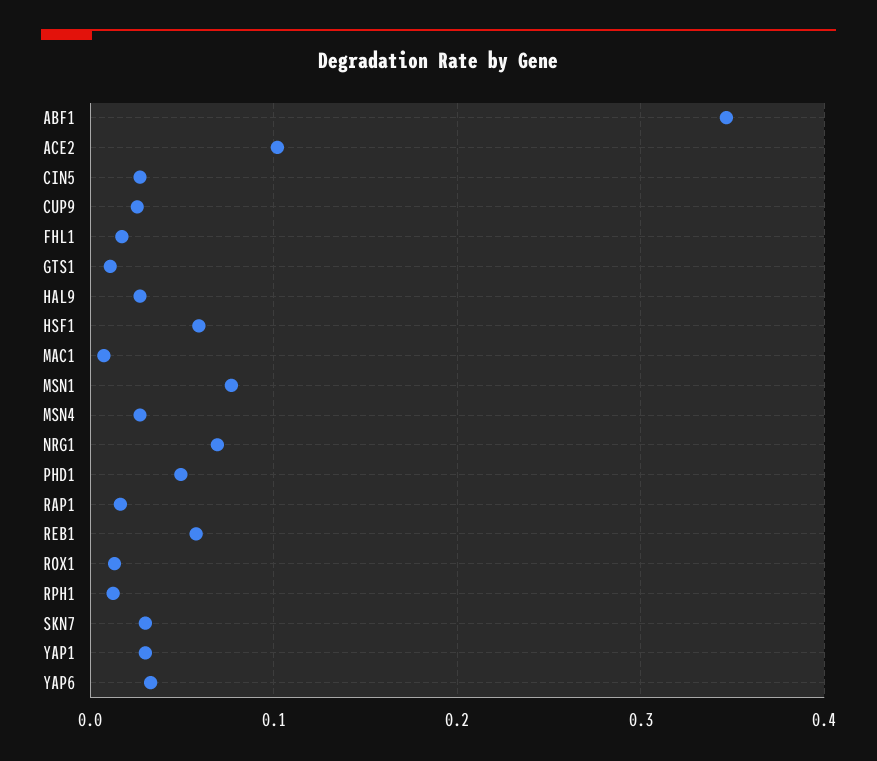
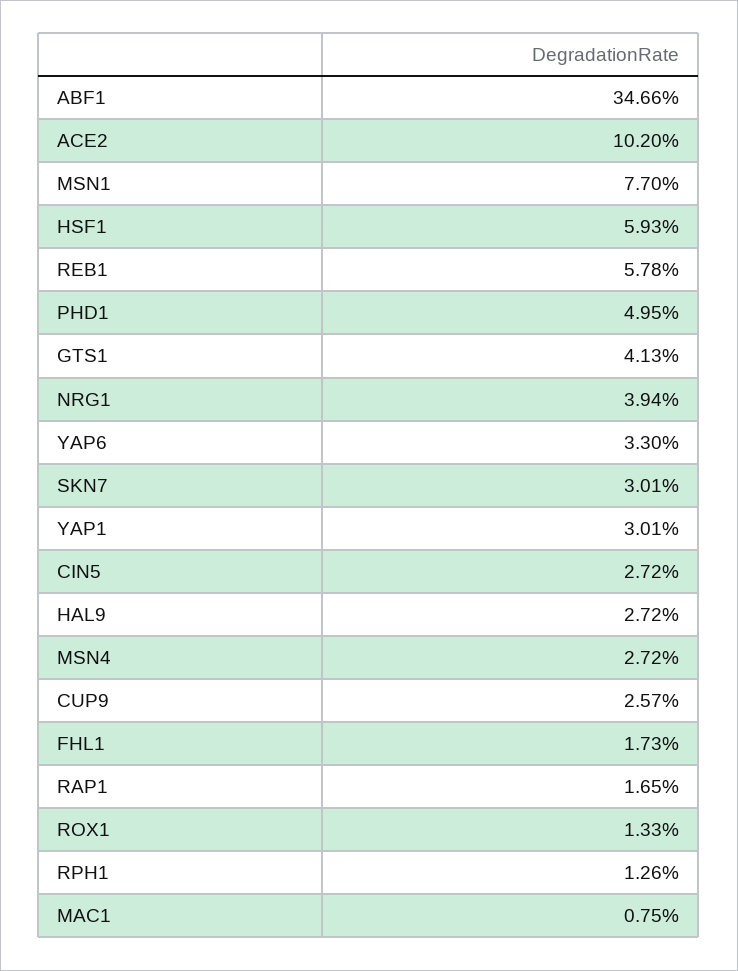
  {
    "ABF1": 0.3466,
    "ACE2": 0.102,
    "CIN5": 0.0272,
    "CUP9": 0.0257,
    "FHL1": 0.0173,
-   "GTS1": 0.01,
+   "GTS1": 0.0413,
    "HAL9": 0.0272,
    "HSF1": 0.0593,
    "MAC1": 0.0075,
    "MSN1": 0.077,
    "MSN4": 0.0272,
-   "NRG1": 0.07,
+   "NRG1": 0.0394,
    "PHD1": 0.0495,
    "RAP1": 0.0165,
    "REB1": 0.0578,
    "ROX1": 0.0133,
    "RPH1": 0.0126,
    "SKN7": 0.0301,
    "YAP1": 0.0301,
    "YAP6": 0.033
  }

